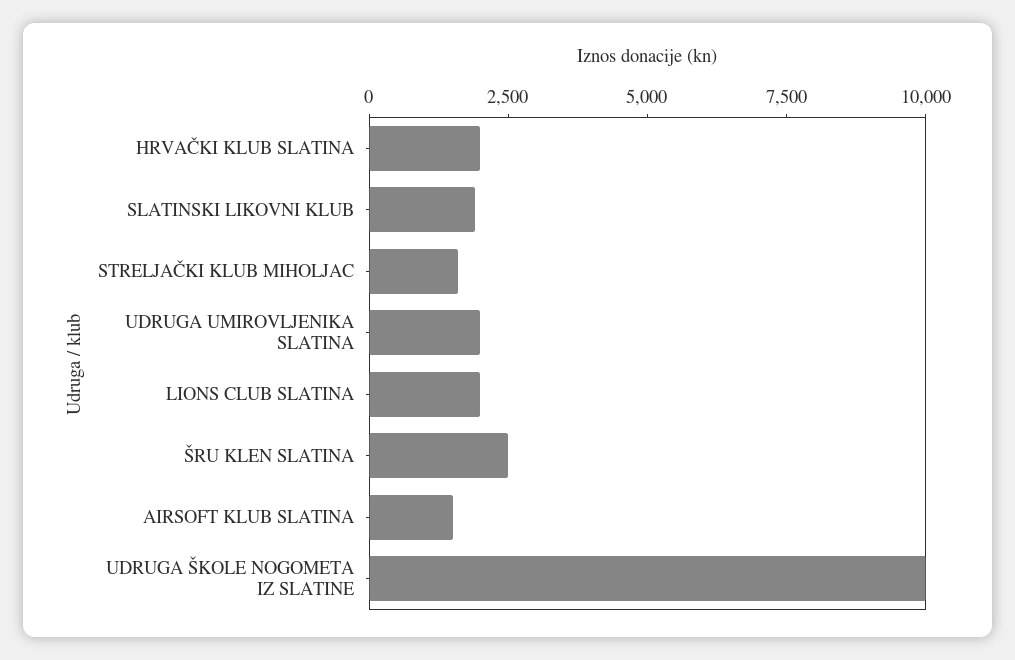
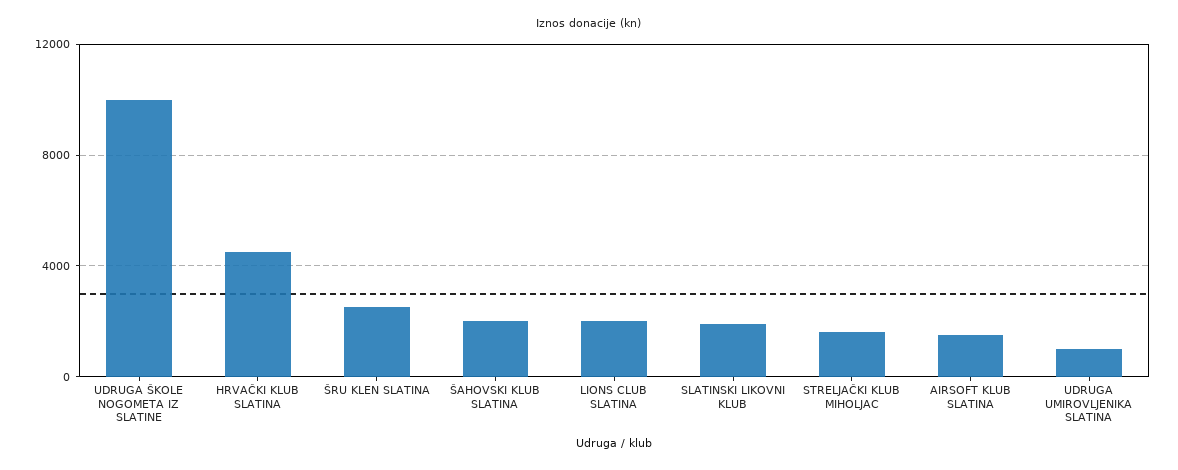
  {
-   "HRVAČKI KLUB SLATINA": 2000,
+   "HRVAČKI KLUB SLATINA": 4500,
    "SLATINSKI LIKOVNI KLUB": 2000,
    "STRELJAČKI KLUB MIHOLJAC": 1500,
-   "UDRUGA UMIROVLJENIKA SLATINA": 2000,
+   "UDRUGA UMIROVLJENIKA SLATINA": 1000,
    "LIONS CLUB SLATINA": 2000,
    "ŠRU KLEN SLATINA": 2500,
    "AIRSOFT KLUB SLATINA": 1500,
-   "UDRUGA ŠKOLE NOGOMETA IZ SLATINE": 10000
+   "UDRUGA ŠKOLE NOGOMETA IZ SLATINE": 10000,
+   "ŠAHOVSKI KLUB SLATINA": 2000
  }

